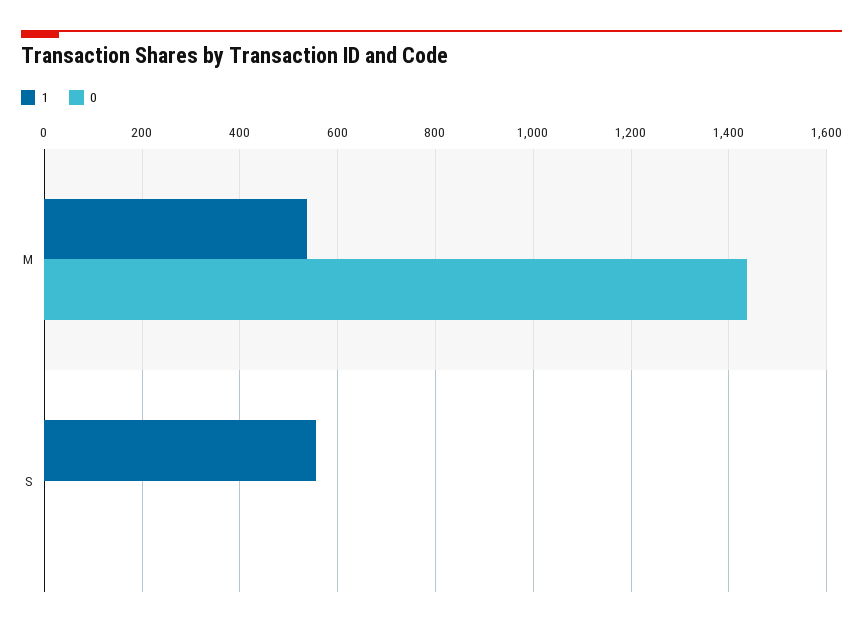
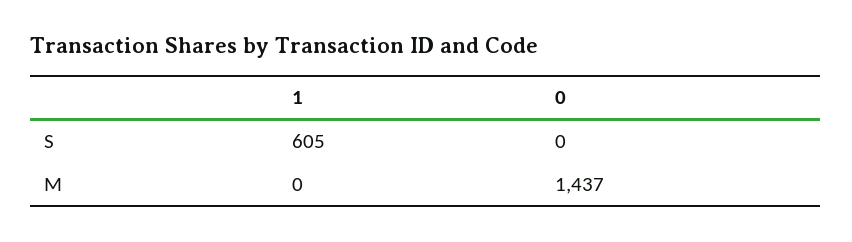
  {
    "1": {
-     "M": 540,
+     "M": 0,
-     "S": 560
+     "S": 605
    },
    "0": {
      "M": 1437,
      "S": 0
    }
  }

